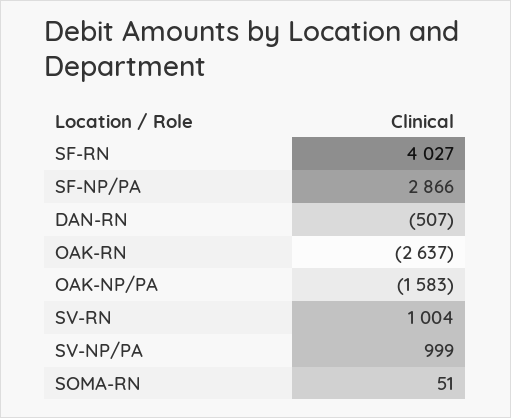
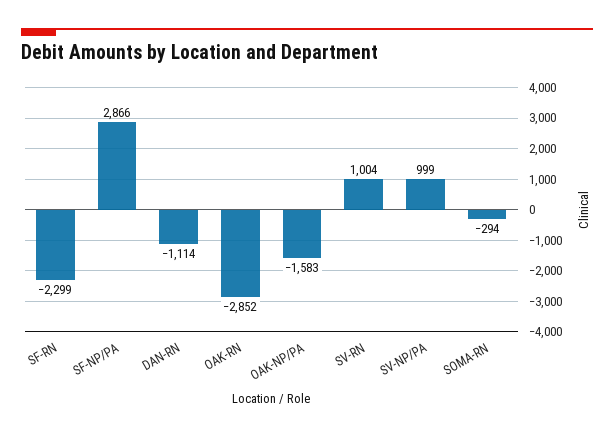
  {
-   "SF-RN": 4027,
+   "SF-RN": -2299,
    "SF-NP/PA": 2866,
-   "DAN-RN": -507,
+   "DAN-RN": -1114,
-   "OAK-RN": -2637,
+   "OAK-RN": -2852,
    "OAK-NP/PA": -1583,
    "SV-RN": 1004,
    "SV-NP/PA": 999,
-   "SOMA-RN": 51
+   "SOMA-RN": -294
  }

